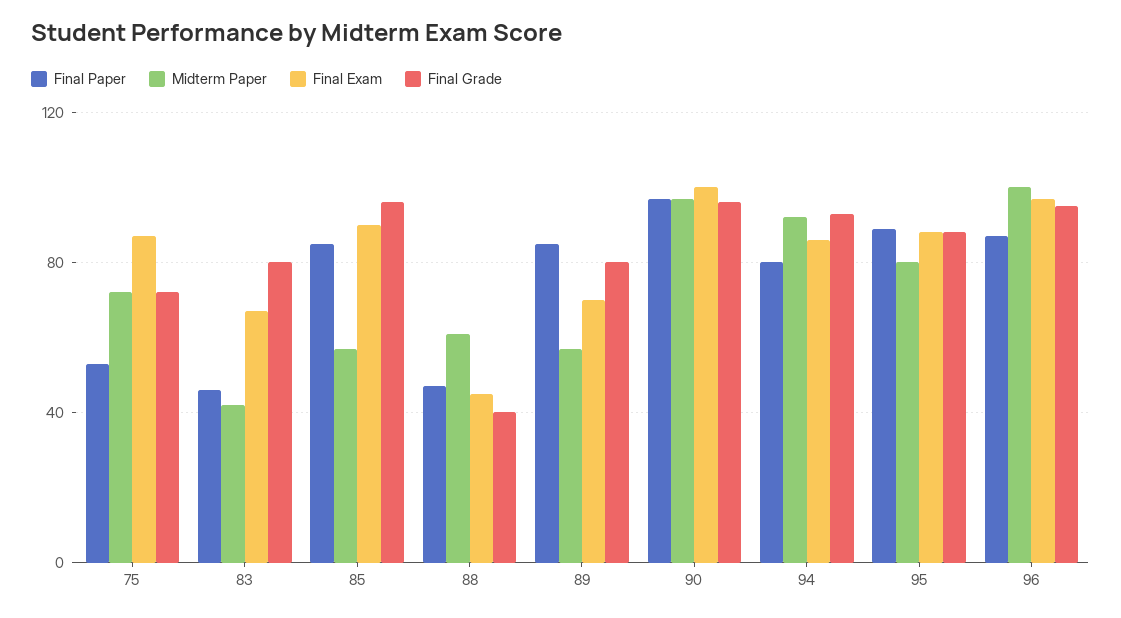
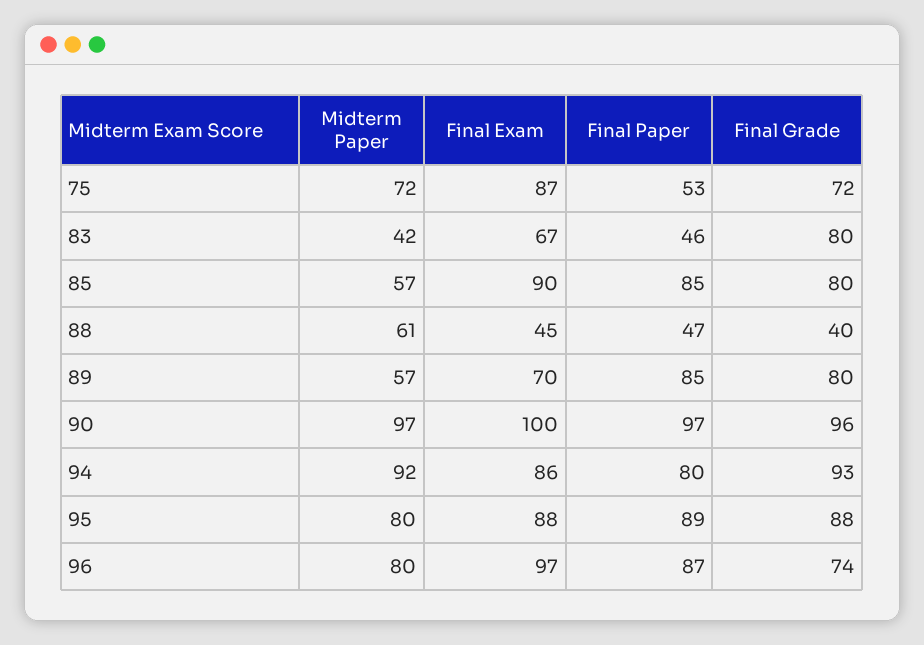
  {
    "Final Paper": {
      "75": 53,
      "83": 46,
      "85": 85,
      "88": 47,
      "89": 85,
      "90": 97,
      "94": 80,
      "95": 89,
      "96": 87
    },
    "Midterm Paper": {
      "75": 72,
      "83": 42,
      "85": 57,
      "88": 61,
      "89": 57,
      "90": 97,
      "94": 92,
      "95": 80,
-     "96": 100
+     "96": 80
    },
    "Final Exam": {
      "75": 87,
      "83": 67,
      "85": 90,
      "88": 45,
      "89": 70,
      "90": 100,
      "94": 86,
      "95": 88,
      "96": 97
    },
    "Final Grade": {
      "75": 72,
      "83": 80,
-     "85": 95,
+     "85": 80,
      "88": 40,
      "89": 80,
      "90": 96,
      "94": 93,
      "95": 88,
-     "96": 95
+     "96": 74
    }
  }

